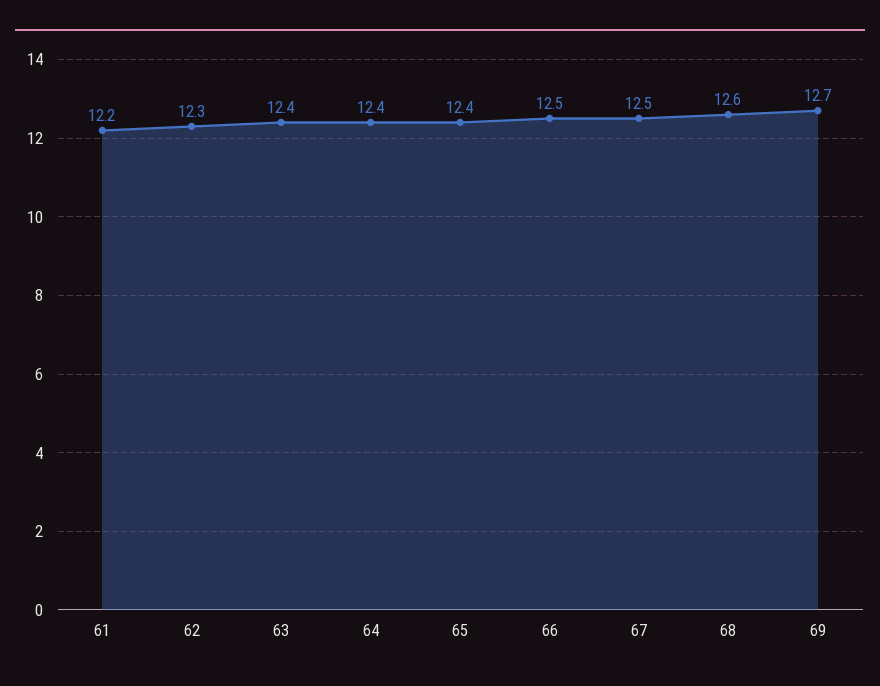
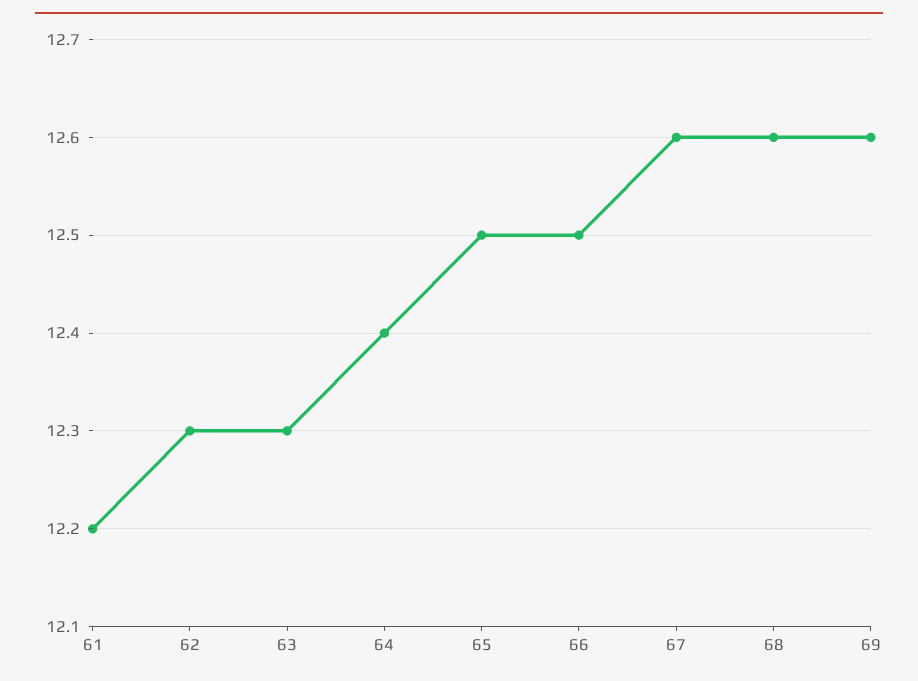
  {
    "61": 12.2,
    "62": 12.3,
-   "63": 12.4,
+   "63": 12.3,
    "64": 12.4,
-   "65": 12.4,
+   "65": 12.5,
    "66": 12.5,
-   "67": 12.5,
+   "67": 12.6,
    "68": 12.6,
-   "69": 12.7
+   "69": 12.6
  }

